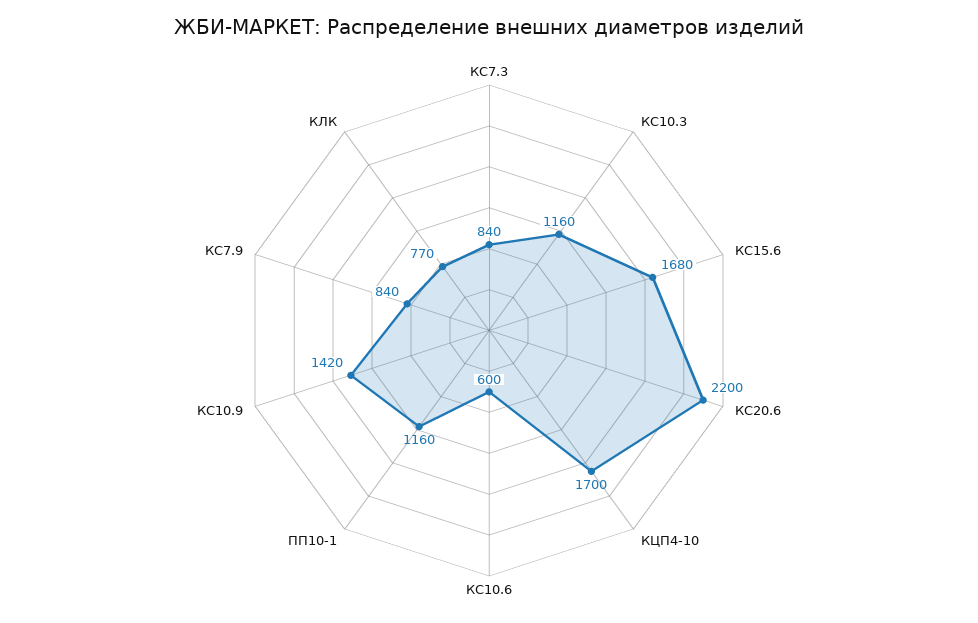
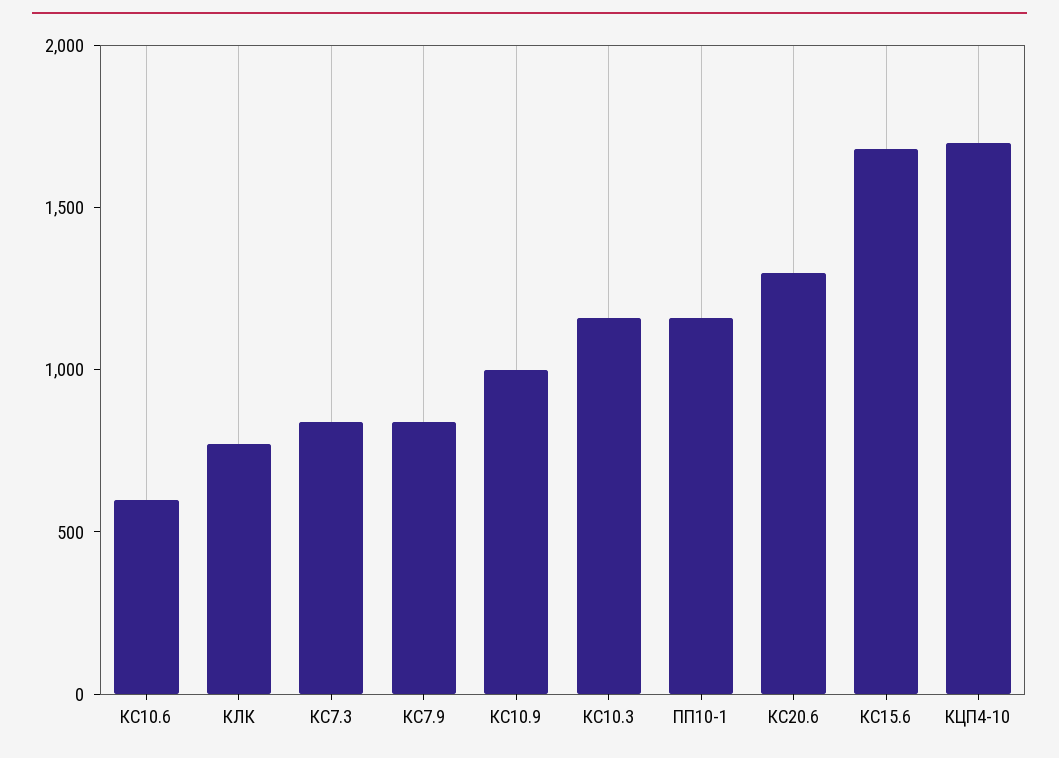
  {
    "КС7.3": 840,
    "КС10.3": 1160,
    "КС15.6": 1680,
-   "КС20.6": 2200,
+   "КС20.6": 1300,
    "КЦП4-10": 1700,
    "КС10.6": 600,
    "ПП10-1": 1160,
-   "КС10.9": 1420,
+   "КС10.9": 1000,
    "КС7.9": 840,
    "КЛК": 770
  }

